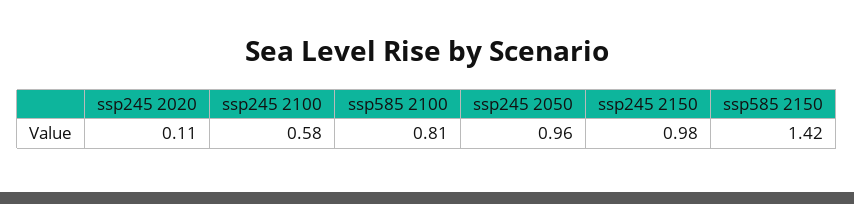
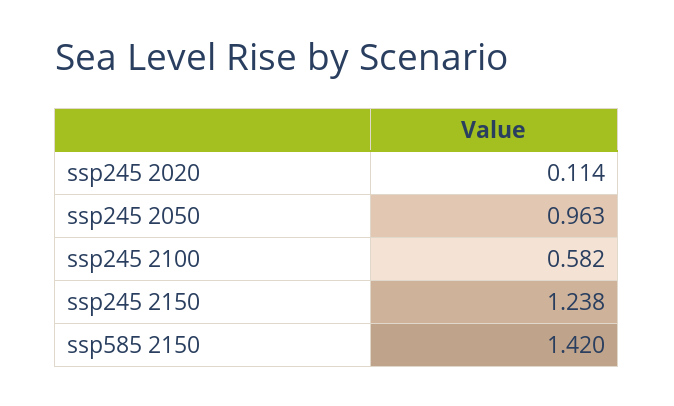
  {
    "ssp245 2020": 0.114,
    "ssp245 2100": 0.582,
-   "ssp585 2100": 0.81,
    "ssp245 2050": 0.963,
-   "ssp245 2150": 0.98,
+   "ssp245 2150": 1.238,
    "ssp585 2150": 1.42
  }

